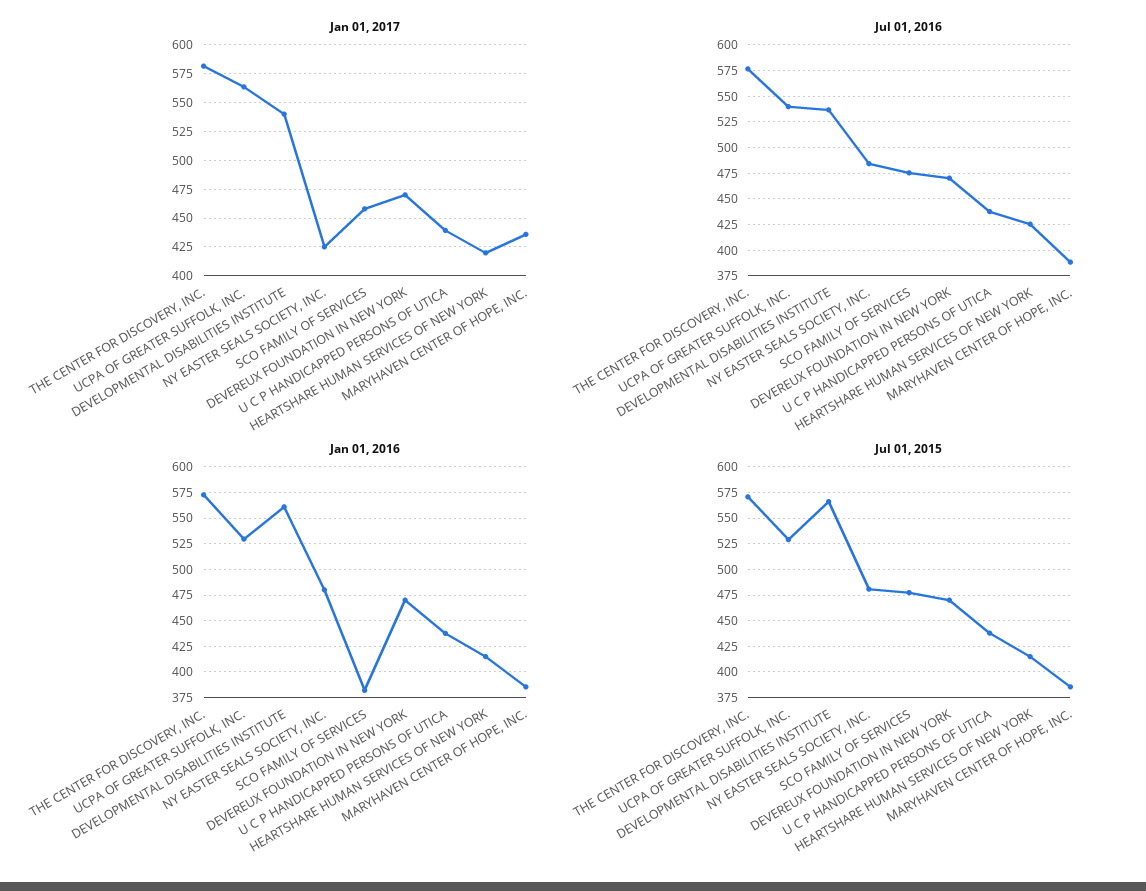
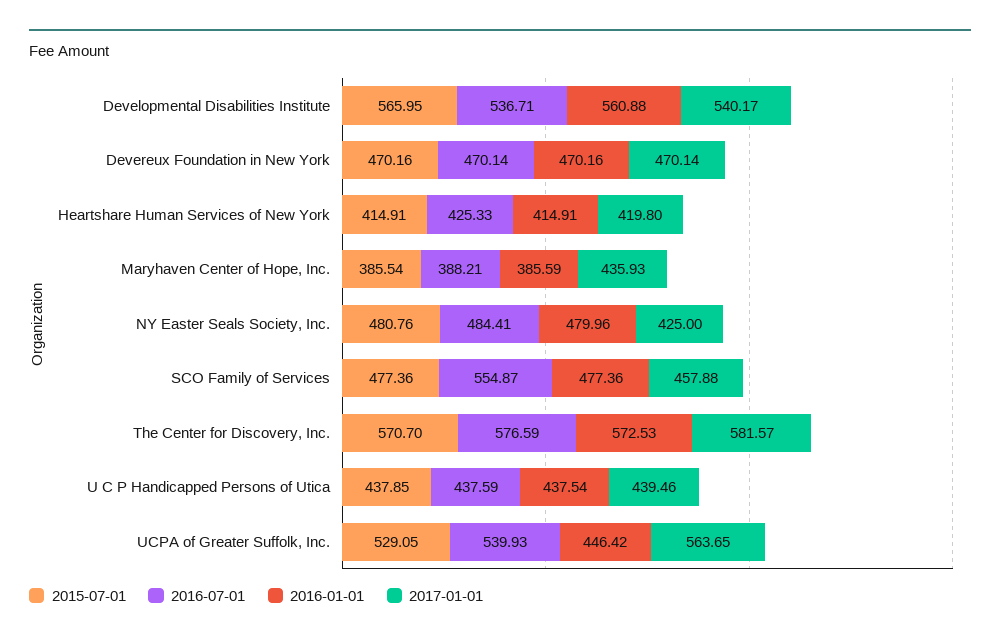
  {
    "Jan 01, 2017": {
      "THE CENTER FOR DISCOVERY, INC.": 581.57,
      "UCPA OF GREATER SUFFOLK, INC.": 563.65,
      "DEVELOPMENTAL DISABILITIES INSTITUTE": 540.17,
      "NY EASTER SEALS SOCIETY, INC.": 425,
      "SCO FAMILY OF SERVICES": 457.88,
      "DEVEREUX FOUNDATION IN NEW YORK": 470.14,
      "U C P HANDICAPPED PERSONS OF UTICA": 439.46,
      "HEARTSHARE HUMAN SERVICES OF NEW YORK": 419.8,
      "MARYHAVEN CENTER OF HOPE, INC.": 435.93
    },
    "Jul 01, 2016": {
      "THE CENTER FOR DISCOVERY, INC.": 576.59,
      "UCPA OF GREATER SUFFOLK, INC.": 539.93,
      "DEVELOPMENTAL DISABILITIES INSTITUTE": 536.71,
      "NY EASTER SEALS SOCIETY, INC.": 484.41,
-     "SCO FAMILY OF SERVICES": 475,
+     "SCO FAMILY OF SERVICES": 554.87,
      "DEVEREUX FOUNDATION IN NEW YORK": 470.14,
      "U C P HANDICAPPED PERSONS OF UTICA": 437.59,
      "HEARTSHARE HUMAN SERVICES OF NEW YORK": 425.33,
      "MARYHAVEN CENTER OF HOPE, INC.": 388.21
    },
    "Jan 01, 2016": {
      "THE CENTER FOR DISCOVERY, INC.": 572.53,
-     "UCPA OF GREATER SUFFOLK, INC.": 525,
+     "UCPA OF GREATER SUFFOLK, INC.": 446.42,
      "DEVELOPMENTAL DISABILITIES INSTITUTE": 560.88,
      "NY EASTER SEALS SOCIETY, INC.": 479.96,
-     "SCO FAMILY OF SERVICES": 375,
+     "SCO FAMILY OF SERVICES": 477.36,
      "DEVEREUX FOUNDATION IN NEW YORK": 470.16,
      "U C P HANDICAPPED PERSONS OF UTICA": 437.54,
      "HEARTSHARE HUMAN SERVICES OF NEW YORK": 414.91,
      "MARYHAVEN CENTER OF HOPE, INC.": 385.59
    },
    "Jul 01, 2015": {
      "THE CENTER FOR DISCOVERY, INC.": 570.7,
      "UCPA OF GREATER SUFFOLK, INC.": 529.05,
      "DEVELOPMENTAL DISABILITIES INSTITUTE": 565.95,
      "NY EASTER SEALS SOCIETY, INC.": 480.76,
      "SCO FAMILY OF SERVICES": 477.36,
      "DEVEREUX FOUNDATION IN NEW YORK": 470.16,
      "U C P HANDICAPPED PERSONS OF UTICA": 437.85,
      "HEARTSHARE HUMAN SERVICES OF NEW YORK": 414.91,
      "MARYHAVEN CENTER OF HOPE, INC.": 385.54
    }
  }

